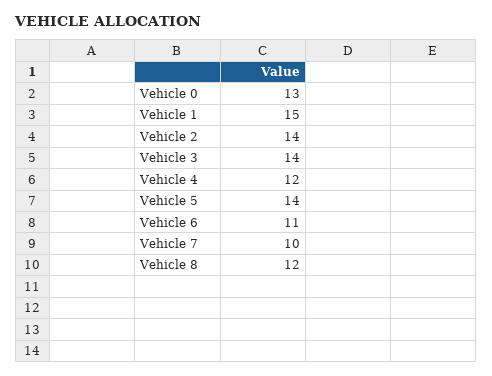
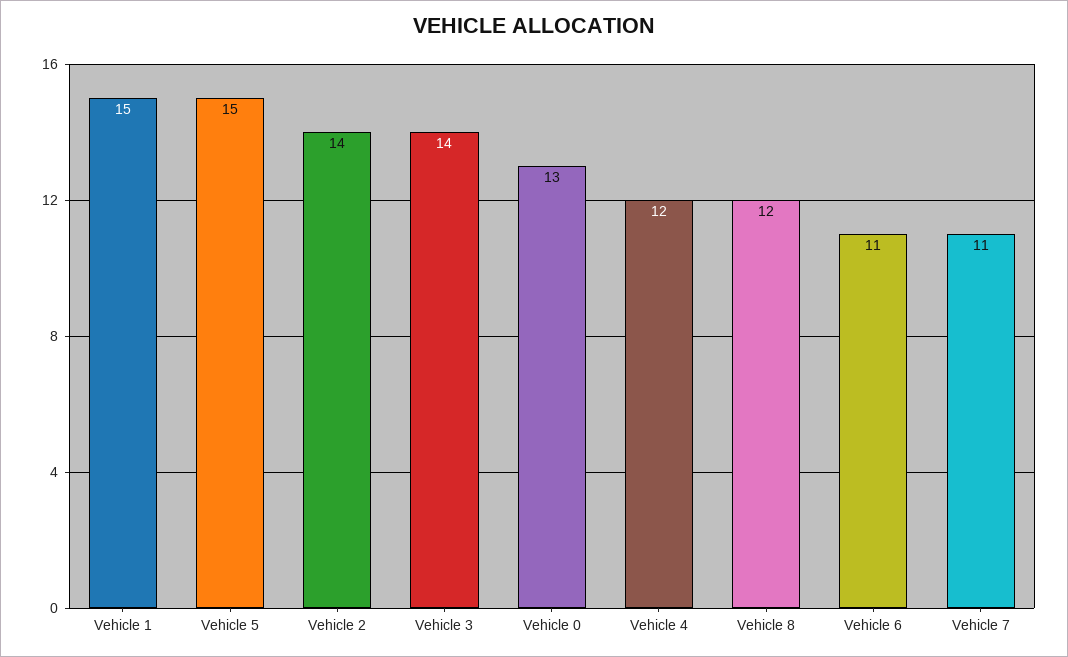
  {
    "Vehicle 0": 13,
    "Vehicle 1": 15,
    "Vehicle 2": 14,
    "Vehicle 3": 14,
    "Vehicle 4": 12,
-   "Vehicle 5": 14,
+   "Vehicle 5": 15,
    "Vehicle 6": 11,
-   "Vehicle 7": 10,
+   "Vehicle 7": 11,
    "Vehicle 8": 12
  }

